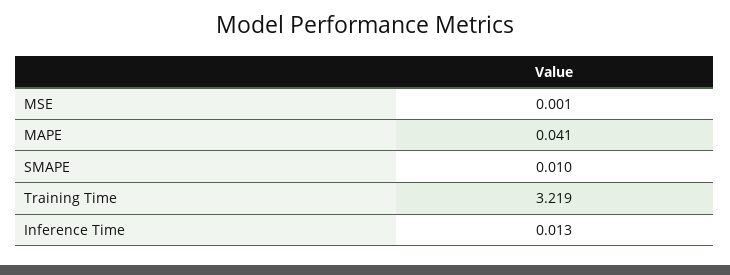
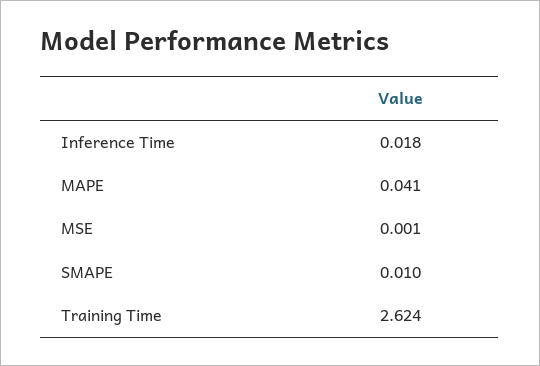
  {
    "MSE": 0.001,
    "MAPE": 0.041,
    "SMAPE": 0.01,
-   "Training Time": 3.219,
+   "Training Time": 2.624,
-   "Inference Time": 0.013
+   "Inference Time": 0.018
  }

